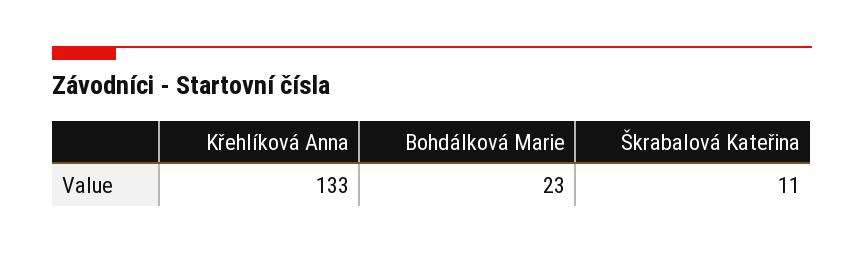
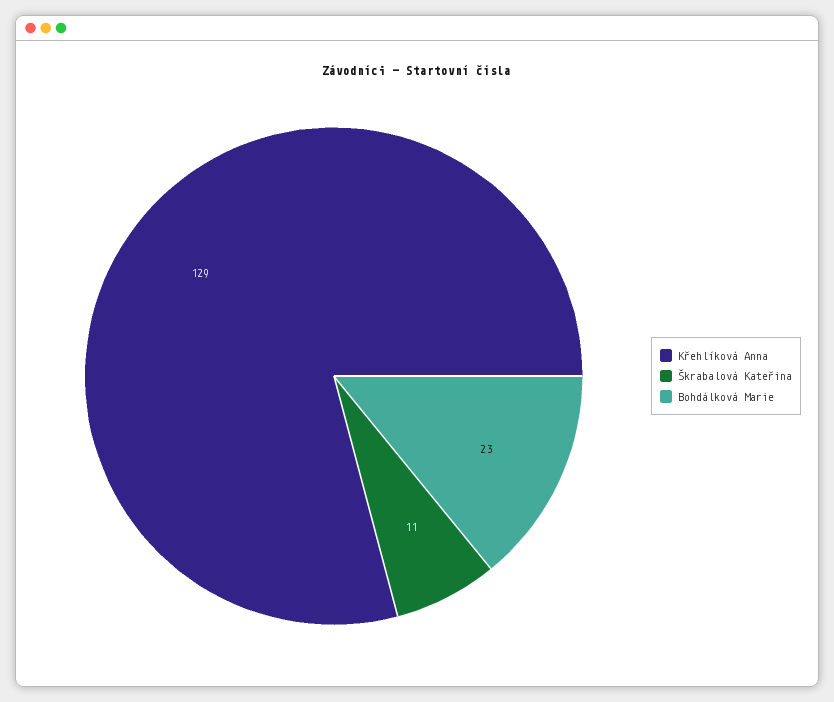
  {
-   "Křehlíková Anna": 133,
+   "Křehlíková Anna": 129,
    "Bohdálková Marie": 23,
    "Škrabalová Kateřina": 11
  }

